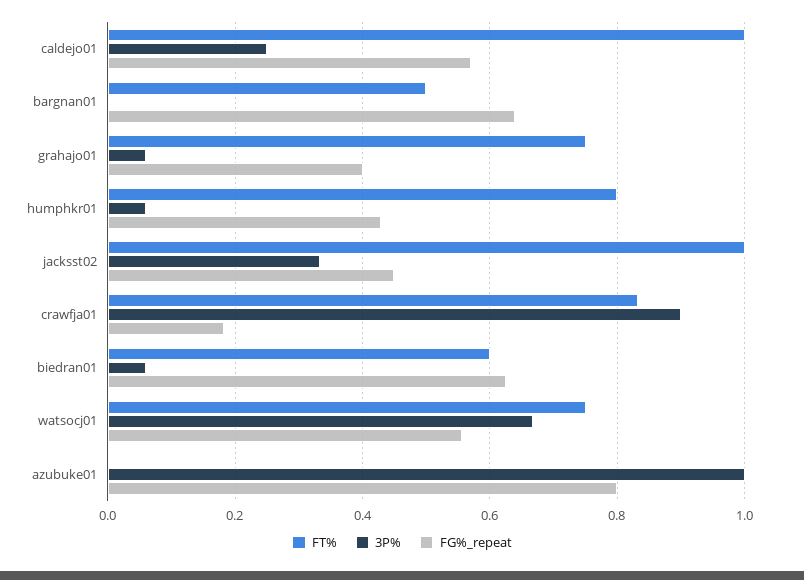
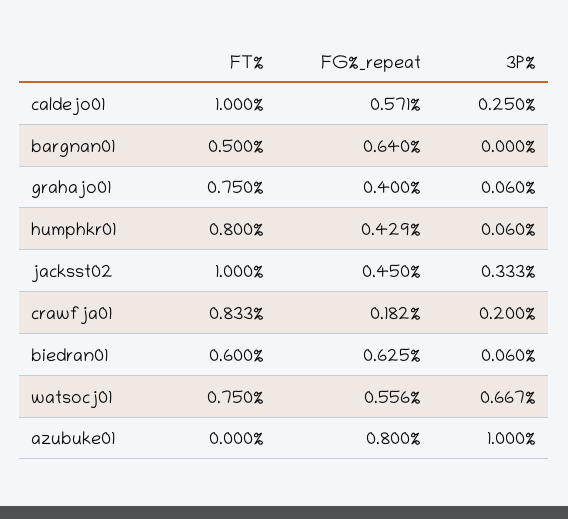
  {
    "FT%": {
      "caldejo01": 1,
      "bargnan01": 0.5,
      "grahajo01": 0.75,
      "humphkr01": 0.8,
      "jacksst02": 1,
      "crawfja01": 0.833,
      "biedran01": 0.6,
      "watsocj01": 0.75,
      "azubuke01": 0
    },
    "3P%": {
      "caldejo01": 0.25,
      "bargnan01": 0,
      "grahajo01": 0.06,
      "humphkr01": 0.06,
      "jacksst02": 0.333,
-     "crawfja01": 0.9,
+     "crawfja01": 0.2,
      "biedran01": 0.06,
      "watsocj01": 0.667,
      "azubuke01": 1
    },
    "FG%_repeat": {
      "caldejo01": 0.571,
      "bargnan01": 0.64,
      "grahajo01": 0.4,
      "humphkr01": 0.429,
      "jacksst02": 0.45,
      "crawfja01": 0.182,
      "biedran01": 0.625,
      "watsocj01": 0.556,
      "azubuke01": 0.8
    }
  }

